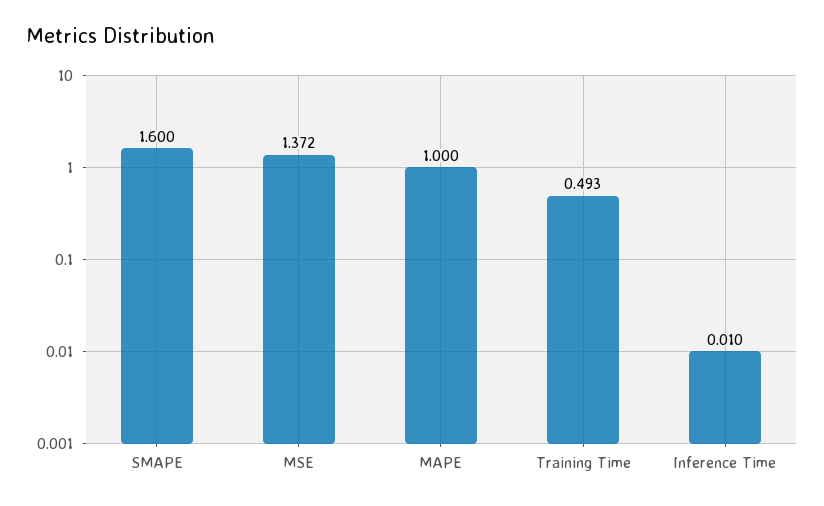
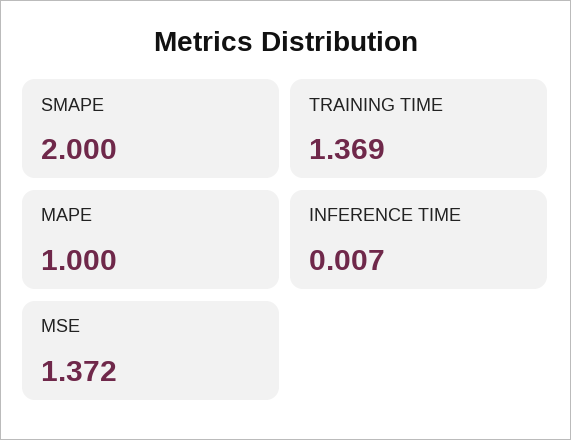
  {
-   "SMAPE": 1.6,
+   "SMAPE": 2,
    "MSE": 1.372,
    "MAPE": 1,
-   "Training Time": 0.493,
+   "Training Time": 1.369,
-   "Inference Time": 0.01
+   "Inference Time": 0.007
  }

